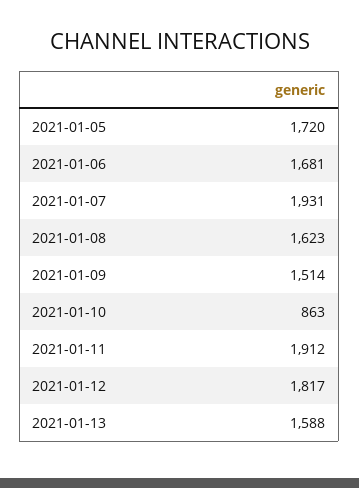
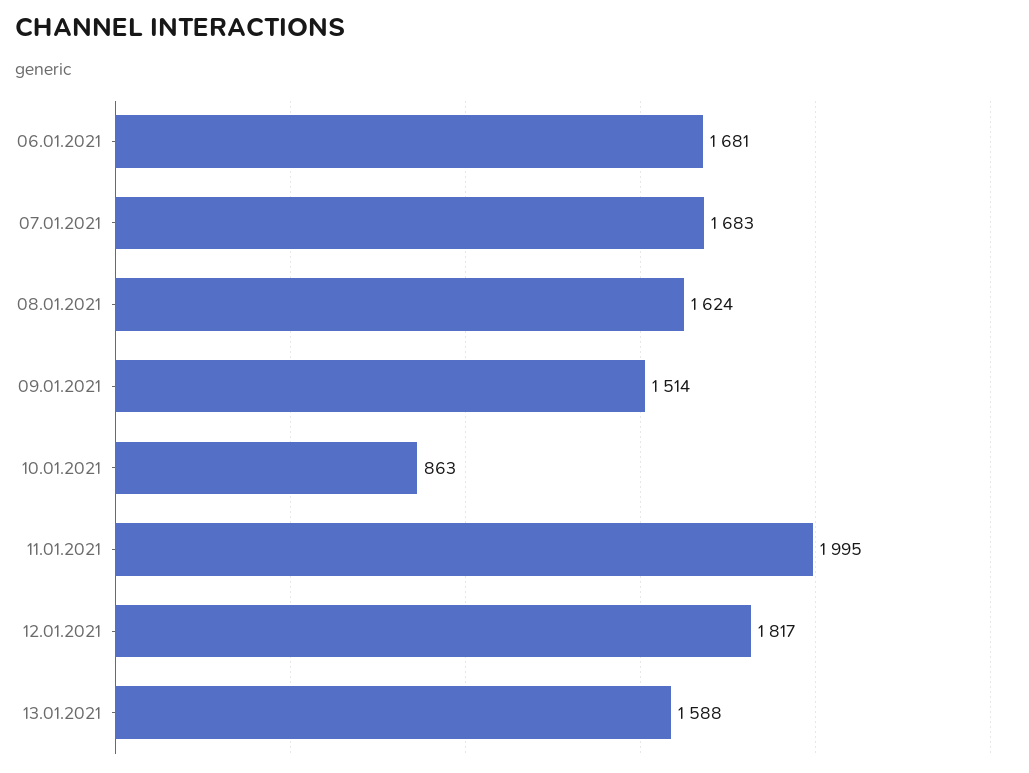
  {
-   "2021-01-05": 1720,
    "2021-01-06": 1681,
-   "2021-01-07": 1931,
+   "2021-01-07": 1683,
-   "2021-01-08": 1623,
+   "2021-01-08": 1624,
    "2021-01-09": 1514,
    "2021-01-10": 863,
-   "2021-01-11": 1912,
+   "2021-01-11": 1995,
    "2021-01-12": 1817,
    "2021-01-13": 1588
  }

